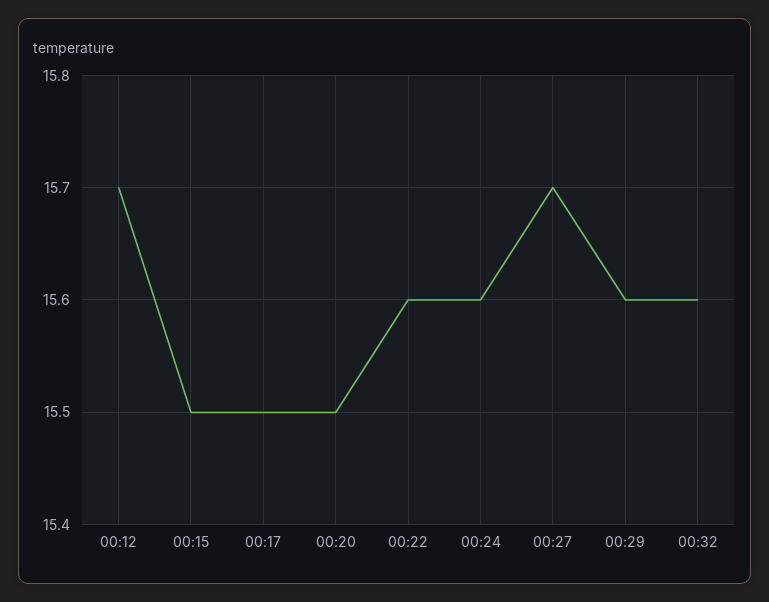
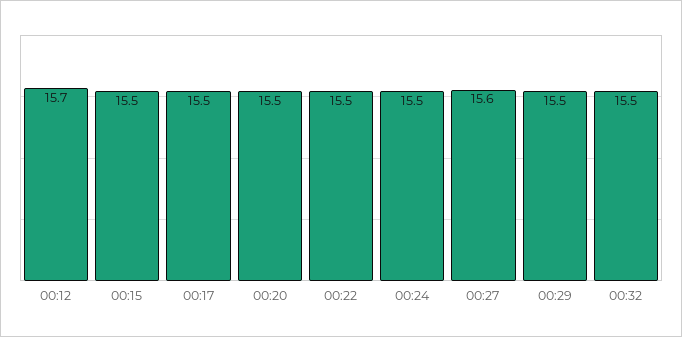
  {
    "00:12": 15.7,
    "00:15": 15.5,
    "00:17": 15.5,
    "00:20": 15.5,
-   "00:22": 15.6,
+   "00:22": 15.5,
-   "00:24": 15.6,
+   "00:24": 15.5,
-   "00:27": 15.7,
+   "00:27": 15.6,
-   "00:29": 15.6,
+   "00:29": 15.5,
-   "00:32": 15.6
+   "00:32": 15.5
  }

